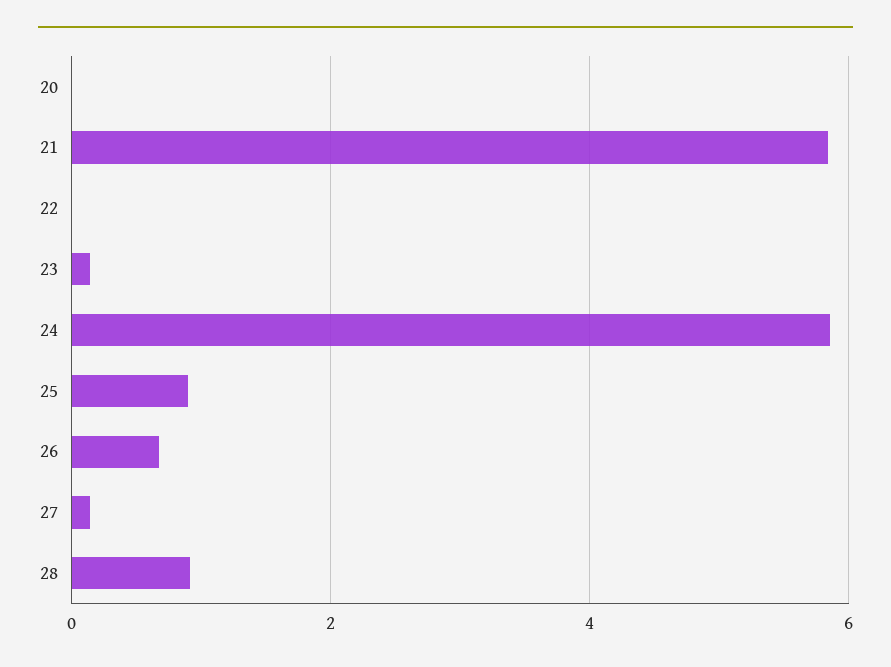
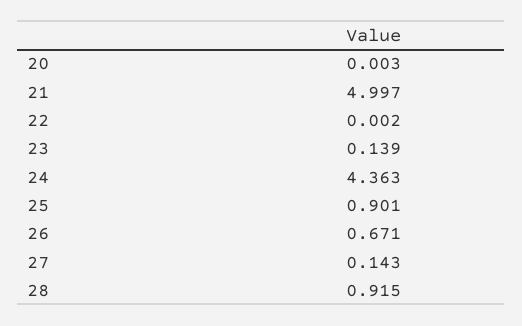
  {
    "20": 0.003,
-   "21": 5.8,
+   "21": 4.997,
    "22": 0.002,
    "23": 0.139,
-   "24": 5.8,
+   "24": 4.363,
    "25": 0.901,
    "26": 0.671,
    "27": 0.143,
    "28": 0.915
  }

